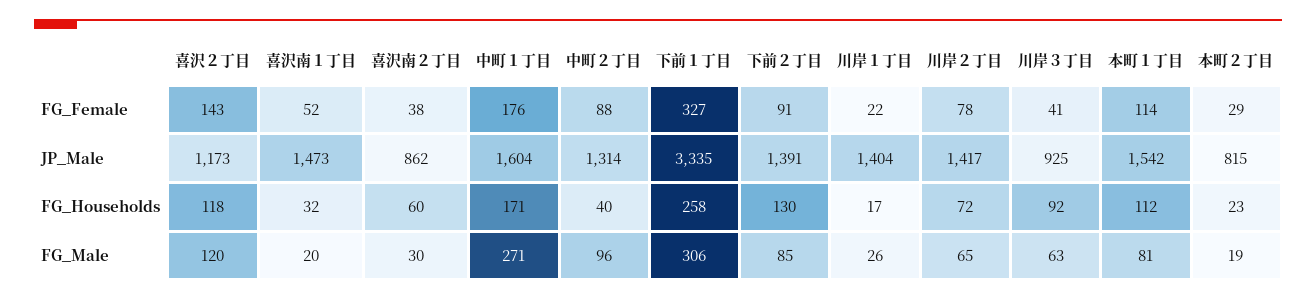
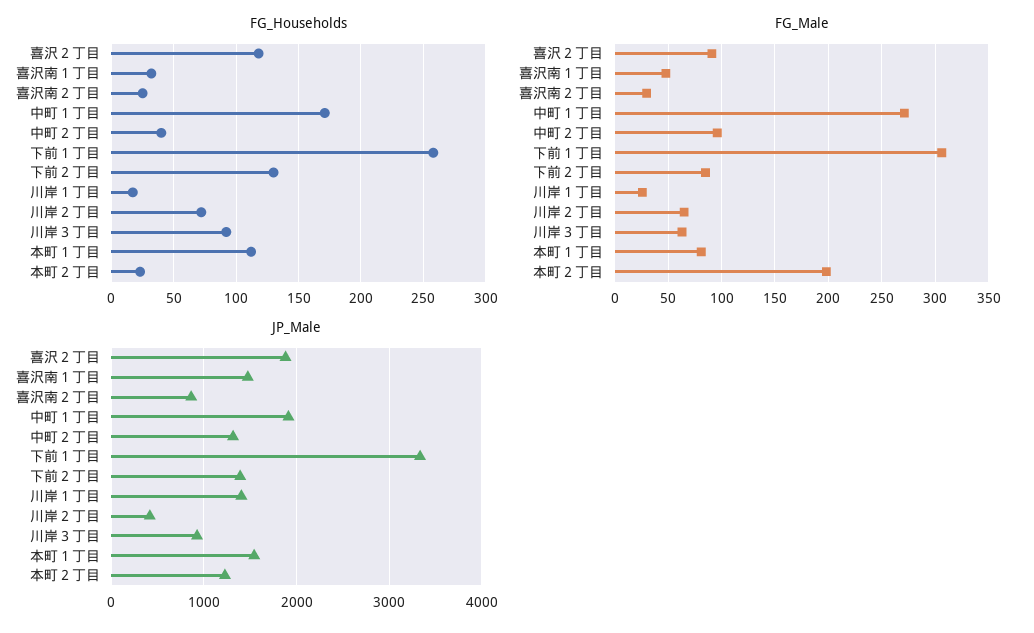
  {
-   "FG_Female": {
-     "喜沢２丁目": 143,
-     "喜沢南１丁目": 52,
-     "喜沢南２丁目": 38,
-     "中町１丁目": 176,
-     "中町２丁目": 88,
-     "下前１丁目": 327,
-     "下前２丁目": 91,
-     "川岸１丁目": 22,
-     "川岸２丁目": 78,
-     "川岸３丁目": 41,
-     "本町１丁目": 114,
-     "本町２丁目": 29
-   },
    "JP_Male": {
-     "喜沢２丁目": 1173,
+     "喜沢２丁目": 1900,
      "喜沢南１丁目": 1473,
      "喜沢南２丁目": 862,
-     "中町１丁目": 1604,
+     "中町１丁目": 1900,
      "中町２丁目": 1314,
      "下前１丁目": 3335,
      "下前２丁目": 1391,
      "川岸１丁目": 1404,
-     "川岸２丁目": 1417,
+     "川岸２丁目": 400,
      "川岸３丁目": 925,
      "本町１丁目": 1542,
-     "本町２丁目": 815
+     "本町２丁目": 1200
    },
    "FG_Households": {
      "喜沢２丁目": 118,
      "喜沢南１丁目": 32,
-     "喜沢南２丁目": 60,
+     "喜沢南２丁目": 25,
      "中町１丁目": 171,
      "中町２丁目": 40,
      "下前１丁目": 258,
      "下前２丁目": 130,
      "川岸１丁目": 17,
      "川岸２丁目": 72,
      "川岸３丁目": 92,
      "本町１丁目": 112,
      "本町２丁目": 23
    },
    "FG_Male": {
-     "喜沢２丁目": 120,
+     "喜沢２丁目": 90,
-     "喜沢南１丁目": 20,
+     "喜沢南１丁目": 50,
      "喜沢南２丁目": 30,
      "中町１丁目": 271,
      "中町２丁目": 96,
      "下前１丁目": 306,
      "下前２丁目": 85,
      "川岸１丁目": 26,
      "川岸２丁目": 65,
      "川岸３丁目": 63,
      "本町１丁目": 81,
-     "本町２丁目": 19
+     "本町２丁目": 200
    }
  }

